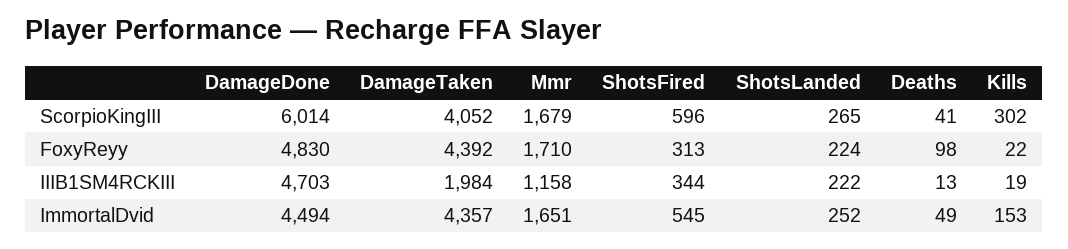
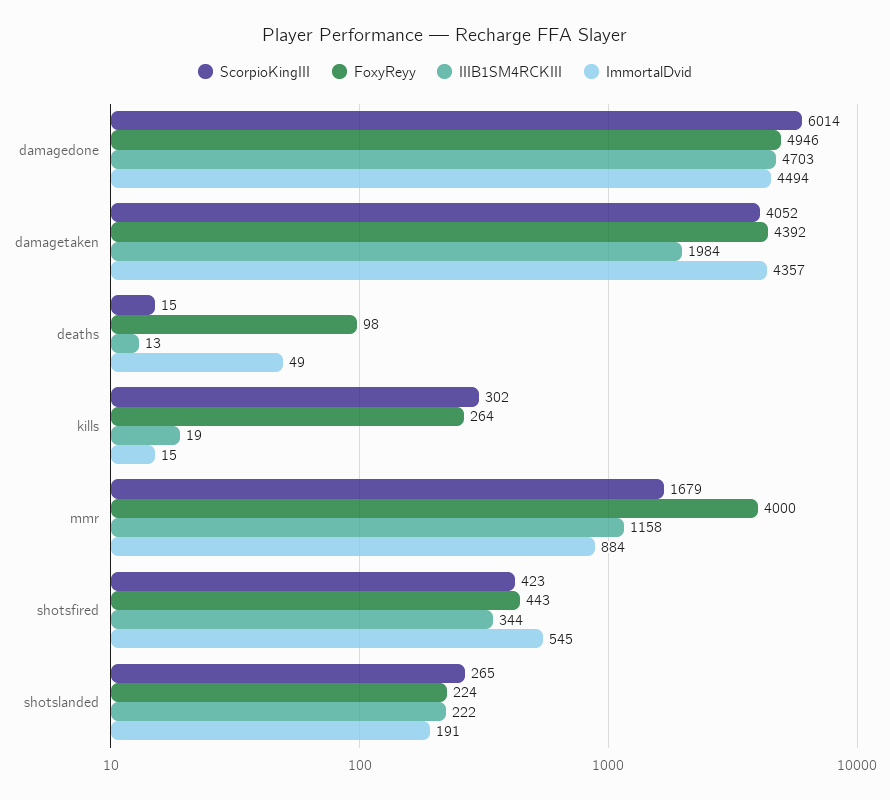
  {
    "ScorpioKingIII": {
      "DamageDone": 6014,
      "DamageTaken": 4052,
      "Mmr": 1679,
-     "ShotsFired": 596,
+     "ShotsFired": 423,
      "ShotsLanded": 265,
-     "Deaths": 41,
+     "Deaths": 15,
      "Kills": 302
    },
    "FoxyReyy": {
-     "DamageDone": 4830,
+     "DamageDone": 4946,
      "DamageTaken": 4392,
-     "Mmr": 1710,
+     "Mmr": 4000,
-     "ShotsFired": 313,
+     "ShotsFired": 443,
      "ShotsLanded": 224,
      "Deaths": 98,
-     "Kills": 22
+     "Kills": 264
    },
    "IIIB1SM4RCKIII": {
      "DamageDone": 4703,
      "DamageTaken": 1984,
      "Mmr": 1158,
      "ShotsFired": 344,
      "ShotsLanded": 222,
      "Deaths": 13,
      "Kills": 19
    },
    "ImmortalDvid": {
      "DamageDone": 4494,
      "DamageTaken": 4357,
-     "Mmr": 1651,
+     "Mmr": 884,
      "ShotsFired": 545,
-     "ShotsLanded": 252,
+     "ShotsLanded": 191,
      "Deaths": 49,
-     "Kills": 153
+     "Kills": 15
    }
  }

